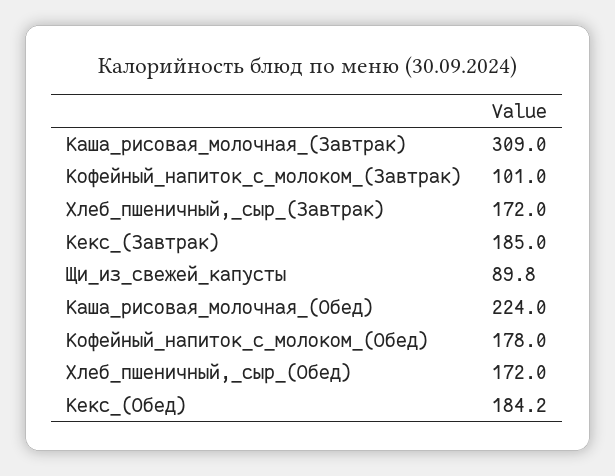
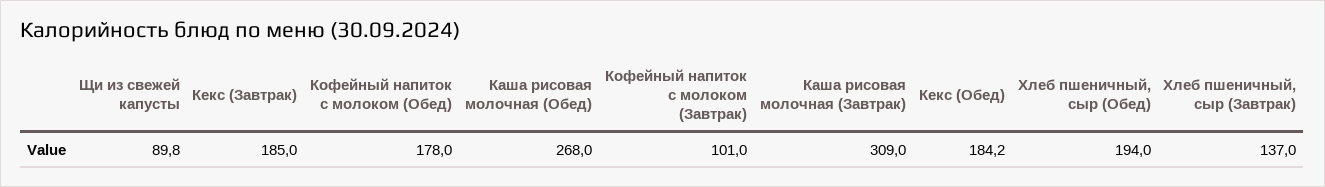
  {
    "Каша_рисовая_молочная_(Завтрак)": 309,
    "Кофейный_напиток_с_молоком_(Завтрак)": 101,
-   "Хлеб_пшеничный,_сыр_(Завтрак)": 172,
+   "Хлеб_пшеничный,_сыр_(Завтрак)": 137,
    "Кекс_(Завтрак)": 185,
    "Щи_из_свежей_капусты": 89.8,
-   "Каша_рисовая_молочная_(Обед)": 224,
+   "Каша_рисовая_молочная_(Обед)": 268,
    "Кофейный_напиток_с_молоком_(Обед)": 178,
-   "Хлеб_пшеничный,_сыр_(Обед)": 172,
+   "Хлеб_пшеничный,_сыр_(Обед)": 194,
    "Кекс_(Обед)": 184.2
  }

